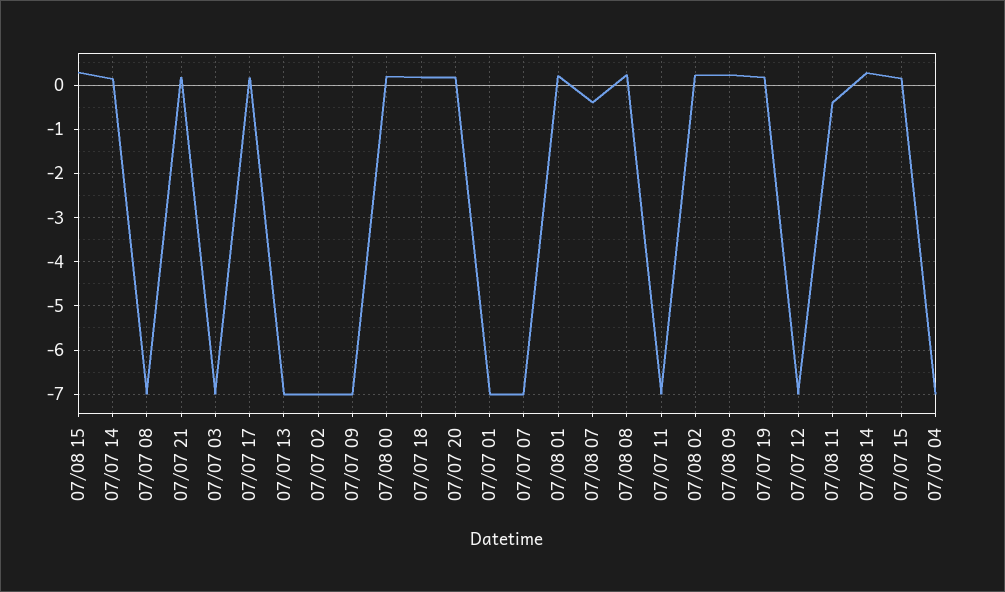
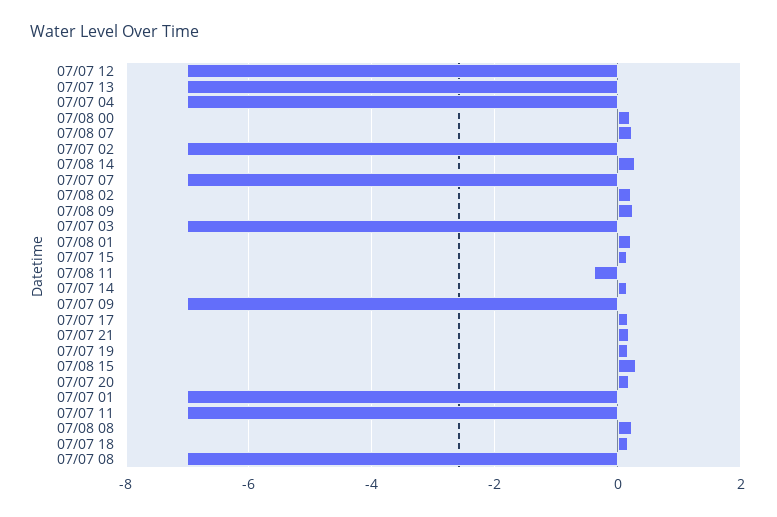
  {
    "07/08 15": 0.2,
    "07/07 14": 0.2,
    "07/07 08": -7,
    "07/07 21": 0.2,
    "07/07 03": -7,
    "07/07 17": 0.2,
    "07/07 13": -7,
    "07/07 02": -7,
    "07/07 09": -7,
    "07/08 00": 0.2,
    "07/07 18": 0.2,
    "07/07 20": 0.2,
    "07/07 01": -7,
    "07/07 07": -7,
    "07/08 01": 0.2,
-   "07/08 07": -0.4,
+   "07/08 07": 0.2,
    "07/08 08": 0.2,
    "07/07 11": -7,
    "07/08 02": 0.2,
    "07/08 09": 0.2,
    "07/07 19": 0.2,
    "07/07 12": -7,
    "07/08 11": -0.4,
    "07/08 14": 0.2,
    "07/07 15": 0.2,
    "07/07 04": -7
  }

